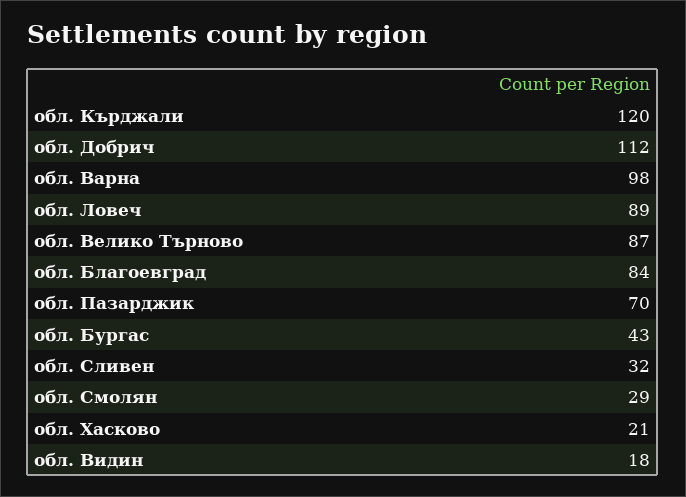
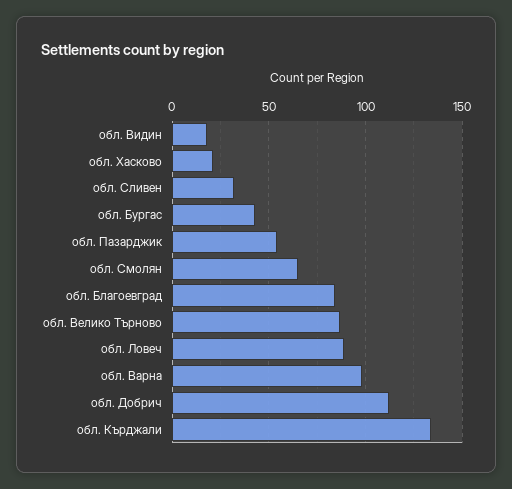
  {
-   "обл. Кърджали": 120,
+   "обл. Кърджали": 135,
    "обл. Добрич": 112,
    "обл. Варна": 98,
    "обл. Ловеч": 89,
    "обл. Велико Търново": 87,
    "обл. Благоевград": 84,
-   "обл. Пазарджик": 70,
+   "обл. Пазарджик": 55,
    "обл. Бургас": 43,
    "обл. Сливен": 32,
-   "обл. Смолян": 29,
+   "обл. Смолян": 65,
    "обл. Хасково": 21,
    "обл. Видин": 18
  }

